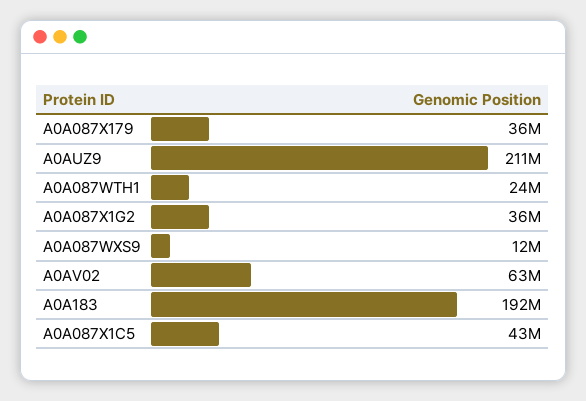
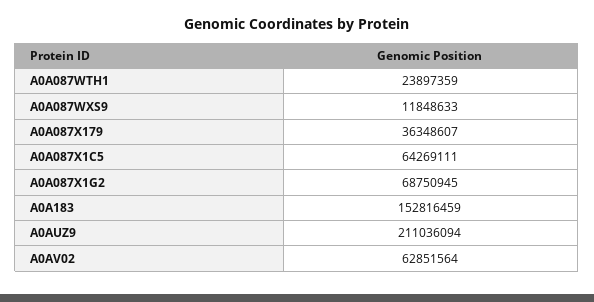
  {
    "A0A087X179": 36348607,
    "A0AUZ9": 211036094,
    "A0A087WTH1": 23897359,
-   "A0A087X1G2": 36000000,
+   "A0A087X1G2": 68750945,
    "A0A087WXS9": 11848633,
    "A0AV02": 62851564,
-   "A0A183": 192000000,
+   "A0A183": 152816459,
-   "A0A087X1C5": 43000000
+   "A0A087X1C5": 64269111
  }

